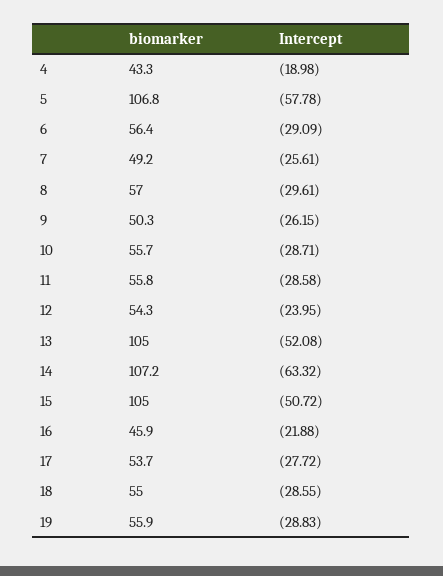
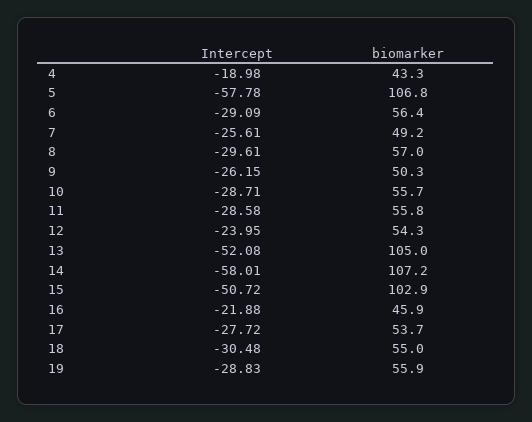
  {
    "biomarker": {
      "4": 43.3,
      "5": 106.8,
      "6": 56.4,
      "7": 49.2,
      "8": 57,
      "9": 50.3,
      "10": 55.7,
      "11": 55.8,
      "12": 54.3,
      "13": 105,
      "14": 107.2,
-     "15": 105,
+     "15": 102.9,
      "16": 45.9,
      "17": 53.7,
      "18": 55,
      "19": 55.9
    },
    "Intercept": {
      "4": -18.98,
      "5": -57.78,
      "6": -29.09,
      "7": -25.61,
      "8": -29.61,
      "9": -26.15,
      "10": -28.71,
      "11": -28.58,
      "12": -23.95,
      "13": -52.08,
-     "14": -63.32,
+     "14": -58.01,
      "15": -50.72,
      "16": -21.88,
      "17": -27.72,
-     "18": -28.55,
+     "18": -30.48,
      "19": -28.83
    }
  }

